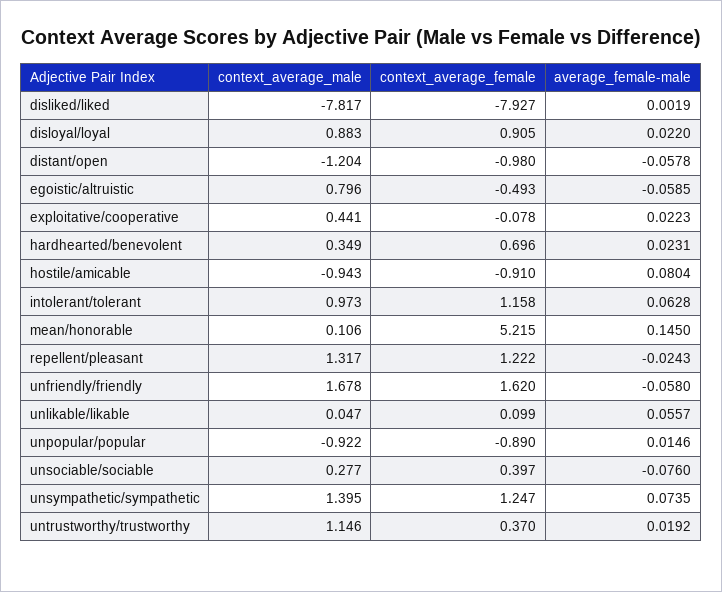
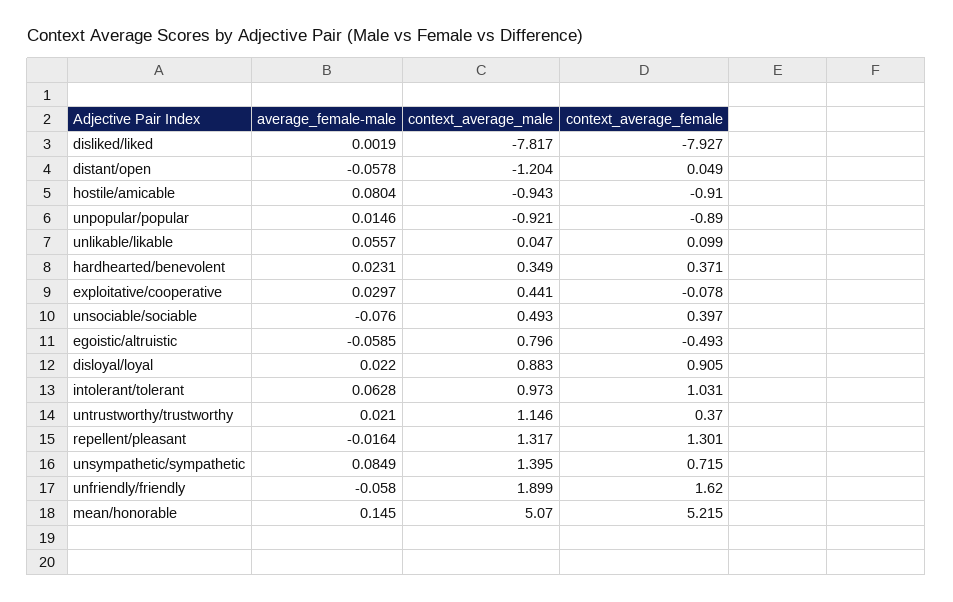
  {
    "context_average_male": {
      "disliked/liked": -7.817,
      "disloyal/loyal": 0.883,
      "distant/open": -1.204,
      "egoistic/altruistic": 0.796,
      "exploitative/cooperative": 0.441,
      "hardhearted/benevolent": 0.349,
      "hostile/amicable": -0.943,
      "intolerant/tolerant": 0.973,
-     "mean/honorable": 0.106,
+     "mean/honorable": 5.07,
      "repellent/pleasant": 1.317,
-     "unfriendly/friendly": 1.678,
+     "unfriendly/friendly": 1.899,
      "unlikable/likable": 0.047,
-     "unpopular/popular": -0.922,
+     "unpopular/popular": -0.921,
-     "unsociable/sociable": 0.277,
+     "unsociable/sociable": 0.493,
      "unsympathetic/sympathetic": 1.395,
      "untrustworthy/trustworthy": 1.146
    },
    "context_average_female": {
      "disliked/liked": -7.927,
      "disloyal/loyal": 0.905,
-     "distant/open": -0.98,
+     "distant/open": 0.049,
      "egoistic/altruistic": -0.493,
      "exploitative/cooperative": -0.078,
-     "hardhearted/benevolent": 0.696,
+     "hardhearted/benevolent": 0.371,
      "hostile/amicable": -0.91,
-     "intolerant/tolerant": 1.158,
+     "intolerant/tolerant": 1.031,
      "mean/honorable": 5.215,
-     "repellent/pleasant": 1.222,
+     "repellent/pleasant": 1.301,
      "unfriendly/friendly": 1.62,
      "unlikable/likable": 0.099,
      "unpopular/popular": -0.89,
      "unsociable/sociable": 0.397,
-     "unsympathetic/sympathetic": 1.247,
+     "unsympathetic/sympathetic": 0.715,
      "untrustworthy/trustworthy": 0.37
    },
    "average_female-male": {
      "disliked/liked": 0.0019,
      "disloyal/loyal": 0.022,
      "distant/open": -0.0578,
      "egoistic/altruistic": -0.0585,
-     "exploitative/cooperative": 0.0223,
+     "exploitative/cooperative": 0.0297,
      "hardhearted/benevolent": 0.0231,
      "hostile/amicable": 0.0804,
      "intolerant/tolerant": 0.0628,
      "mean/honorable": 0.145,
-     "repellent/pleasant": -0.0243,
+     "repellent/pleasant": -0.0164,
      "unfriendly/friendly": -0.058,
      "unlikable/likable": 0.0557,
      "unpopular/popular": 0.0146,
      "unsociable/sociable": -0.076,
-     "unsympathetic/sympathetic": 0.0735,
+     "unsympathetic/sympathetic": 0.0849,
-     "untrustworthy/trustworthy": 0.0192
+     "untrustworthy/trustworthy": 0.021
    }
  }

